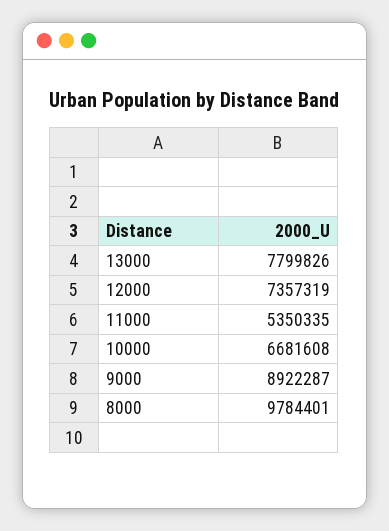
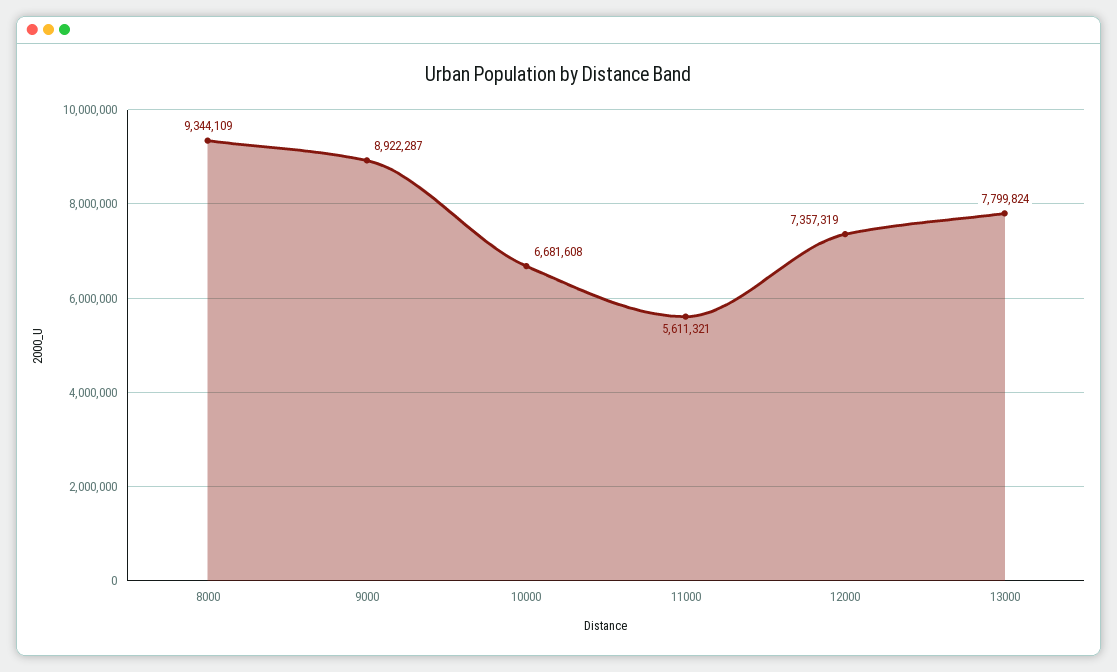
  {
-   "13000": 7799826,
+   "13000": 7799824,
    "12000": 7357319,
-   "11000": 5350335,
+   "11000": 5611321,
    "10000": 6681608,
    "9000": 8922287,
-   "8000": 9784401
+   "8000": 9344109
  }

